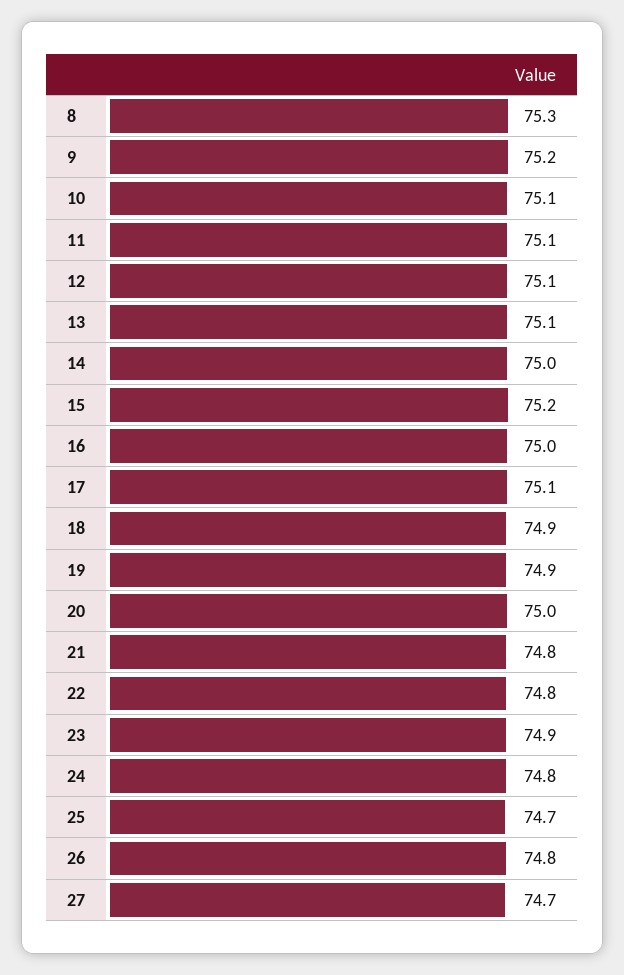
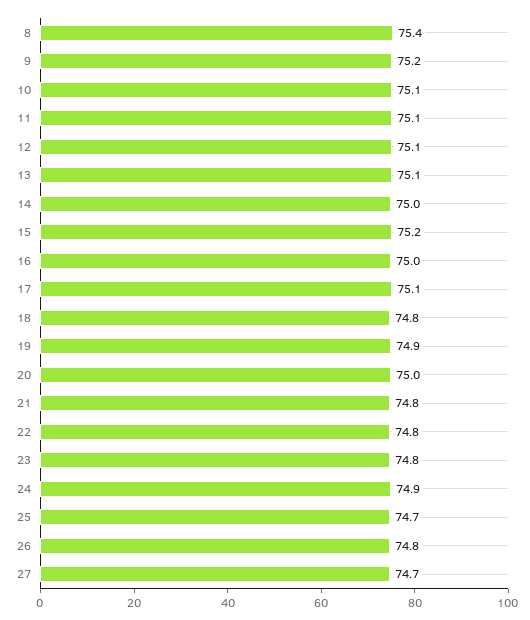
  {
-   "8": 75.3,
+   "8": 75.4,
    "9": 75.2,
    "10": 75.1,
    "11": 75.1,
    "12": 75.1,
    "13": 75.1,
    "14": 75,
    "15": 75.2,
    "16": 75,
    "17": 75.1,
-   "18": 74.9,
+   "18": 74.8,
    "19": 74.9,
    "20": 75,
    "21": 74.8,
    "22": 74.8,
-   "23": 74.9,
+   "23": 74.8,
-   "24": 74.8,
+   "24": 74.9,
    "25": 74.7,
    "26": 74.8,
    "27": 74.7
  }

